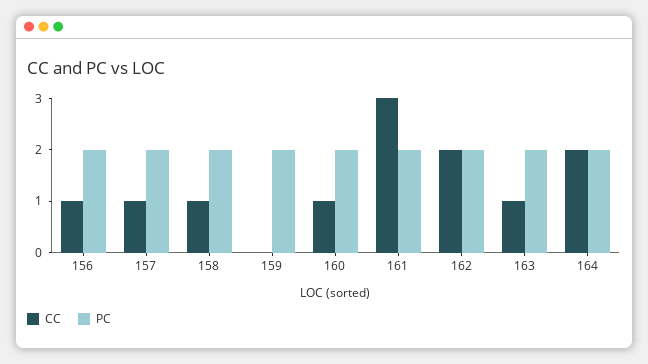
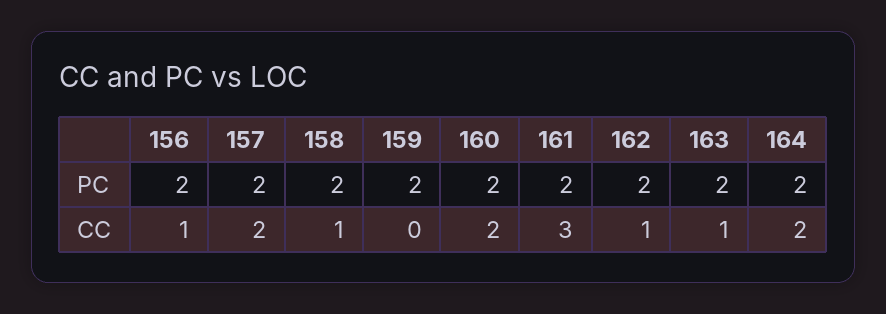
  {
    "CC": {
      "156": 1,
-     "157": 1,
+     "157": 2,
      "158": 1,
      "159": 0,
-     "160": 1,
+     "160": 2,
      "161": 3,
-     "162": 2,
+     "162": 1,
      "163": 1,
      "164": 2
    },
    "PC": {
      "156": 2,
      "157": 2,
      "158": 2,
      "159": 2,
      "160": 2,
      "161": 2,
      "162": 2,
      "163": 2,
      "164": 2
    }
  }

